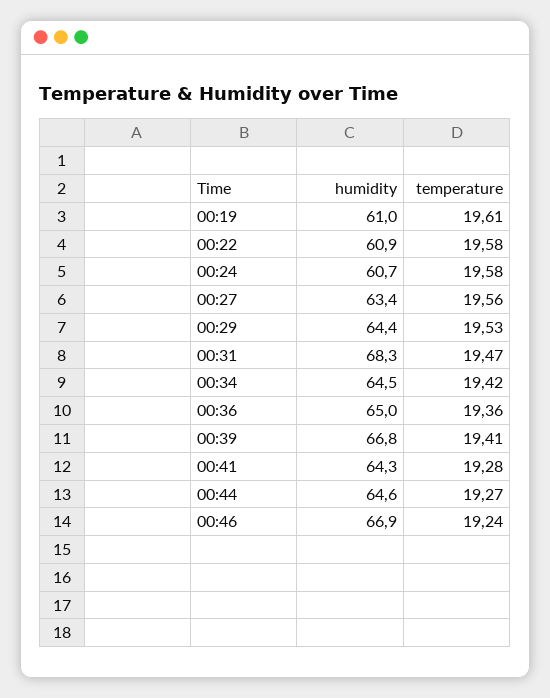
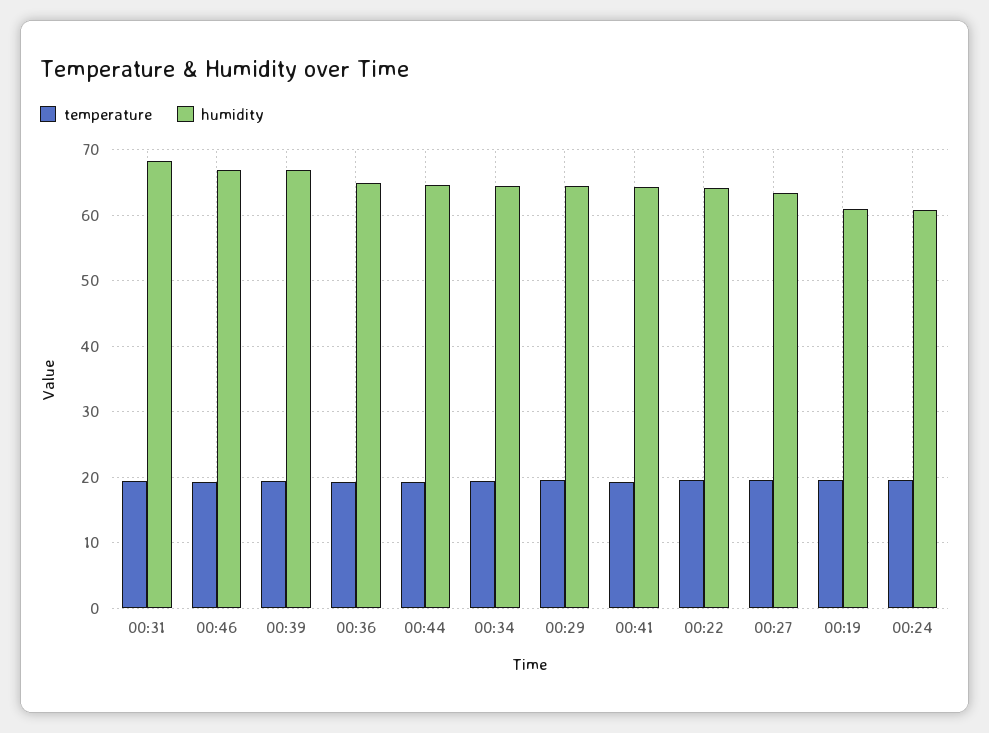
  {
    "humidity": {
      "00:19": 61,
-     "00:22": 60.9,
+     "00:22": 64,
      "00:24": 60.7,
      "00:27": 63.4,
      "00:29": 64.4,
      "00:31": 68.3,
      "00:34": 64.5,
      "00:36": 65,
      "00:39": 66.8,
      "00:41": 64.3,
      "00:44": 64.6,
      "00:46": 66.9
    },
    "temperature": {
      "00:19": 19.61,
      "00:22": 19.58,
      "00:24": 19.58,
      "00:27": 19.56,
      "00:29": 19.53,
      "00:31": 19.47,
      "00:34": 19.42,
      "00:36": 19.36,
      "00:39": 19.41,
      "00:41": 19.28,
      "00:44": 19.27,
      "00:46": 19.24
    }
  }

